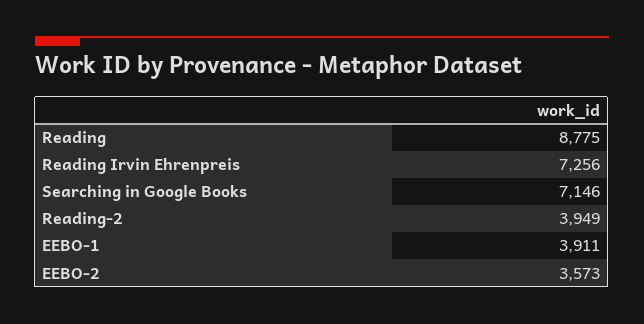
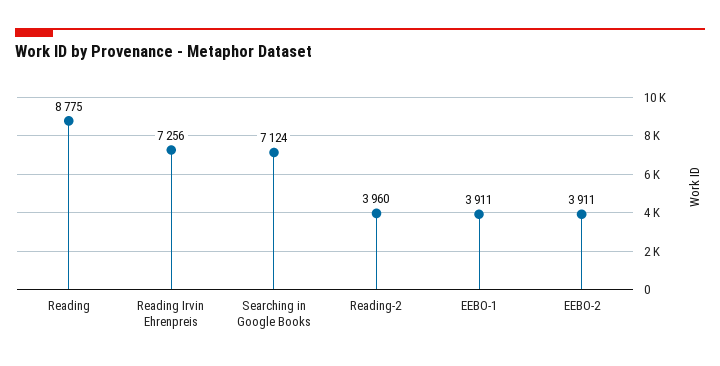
  {
    "Reading": 8775,
    "Reading Irvin Ehrenpreis": 7256,
-   "Searching in Google Books": 7146,
+   "Searching in Google Books": 7124,
-   "Reading-2": 3949,
+   "Reading-2": 3960,
    "EEBO-1": 3911,
-   "EEBO-2": 3573
+   "EEBO-2": 3911
  }

